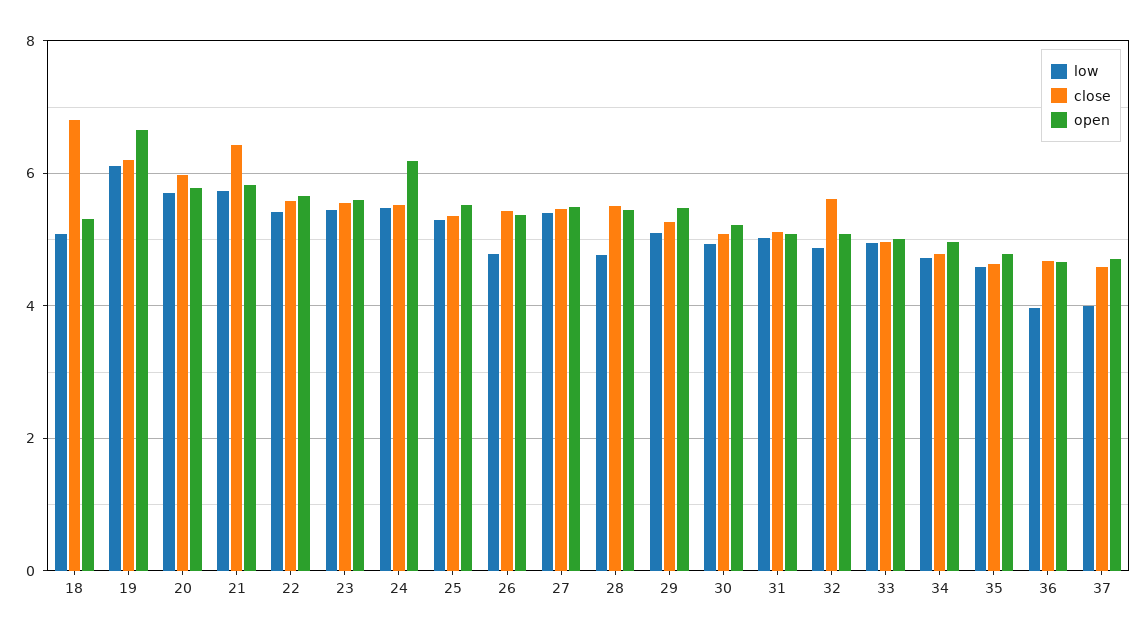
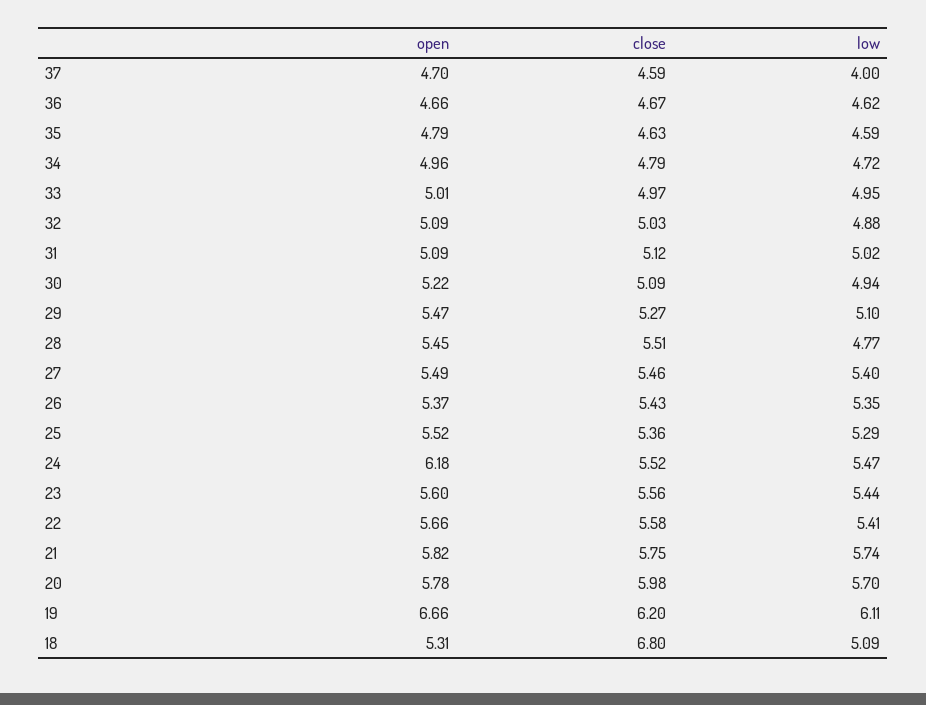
  {
    "low": {
      "18": 5.09,
      "19": 6.11,
      "20": 5.7,
      "21": 5.74,
      "22": 5.41,
      "23": 5.44,
      "24": 5.47,
      "25": 5.29,
-     "26": 4.8,
+     "26": 5.35,
      "27": 5.4,
      "28": 4.77,
      "29": 5.1,
      "30": 4.94,
      "31": 5.02,
      "32": 4.88,
      "33": 4.95,
      "34": 4.72,
      "35": 4.59,
-     "36": 4,
+     "36": 4.62,
      "37": 4
    },
    "close": {
      "18": 6.8,
      "19": 6.2,
      "20": 5.98,
-     "21": 6.4,
+     "21": 5.75,
      "22": 5.58,
      "23": 5.56,
      "24": 5.52,
      "25": 5.36,
      "26": 5.43,
      "27": 5.46,
      "28": 5.51,
      "29": 5.27,
      "30": 5.09,
      "31": 5.12,
-     "32": 5.6,
+     "32": 5.03,
      "33": 4.97,
      "34": 4.79,
      "35": 4.63,
      "36": 4.67,
      "37": 4.59
    },
    "open": {
      "18": 5.31,
      "19": 6.66,
      "20": 5.78,
      "21": 5.82,
      "22": 5.66,
      "23": 5.6,
      "24": 6.18,
      "25": 5.52,
      "26": 5.37,
      "27": 5.49,
      "28": 5.45,
      "29": 5.47,
      "30": 5.22,
      "31": 5.09,
      "32": 5.09,
      "33": 5.01,
      "34": 4.96,
      "35": 4.79,
      "36": 4.66,
      "37": 4.7
    }
  }

